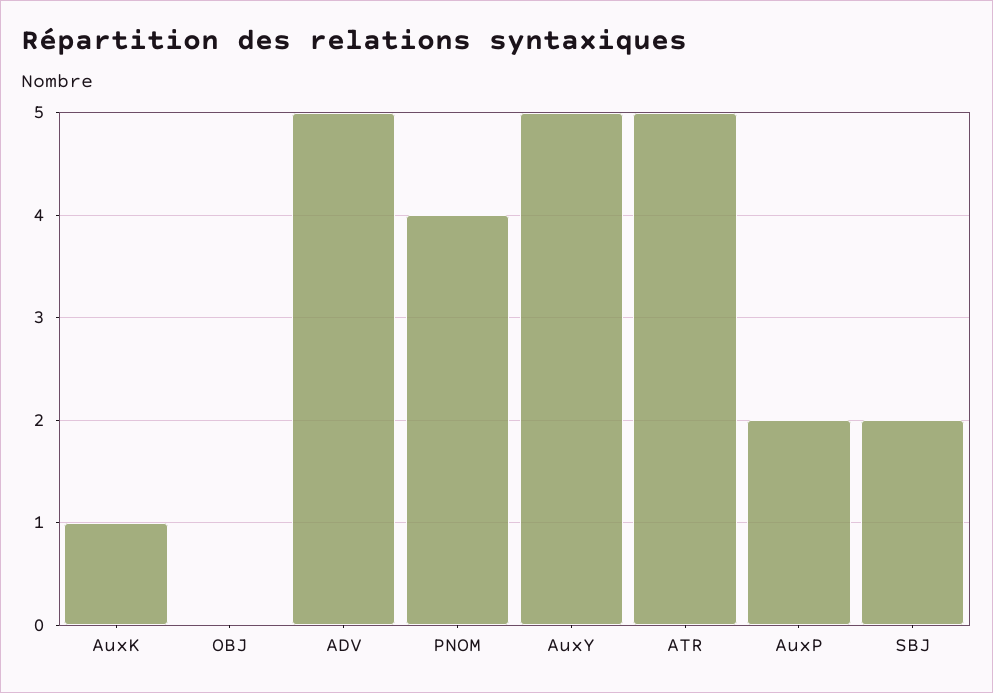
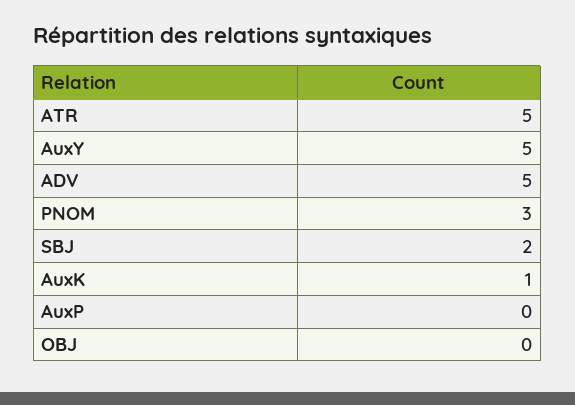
  {
    "AuxK": 1,
    "OBJ": 0,
    "ADV": 5,
-   "PNOM": 4,
+   "PNOM": 3,
    "AuxY": 5,
    "ATR": 5,
-   "AuxP": 2,
+   "AuxP": 0,
    "SBJ": 2
  }

